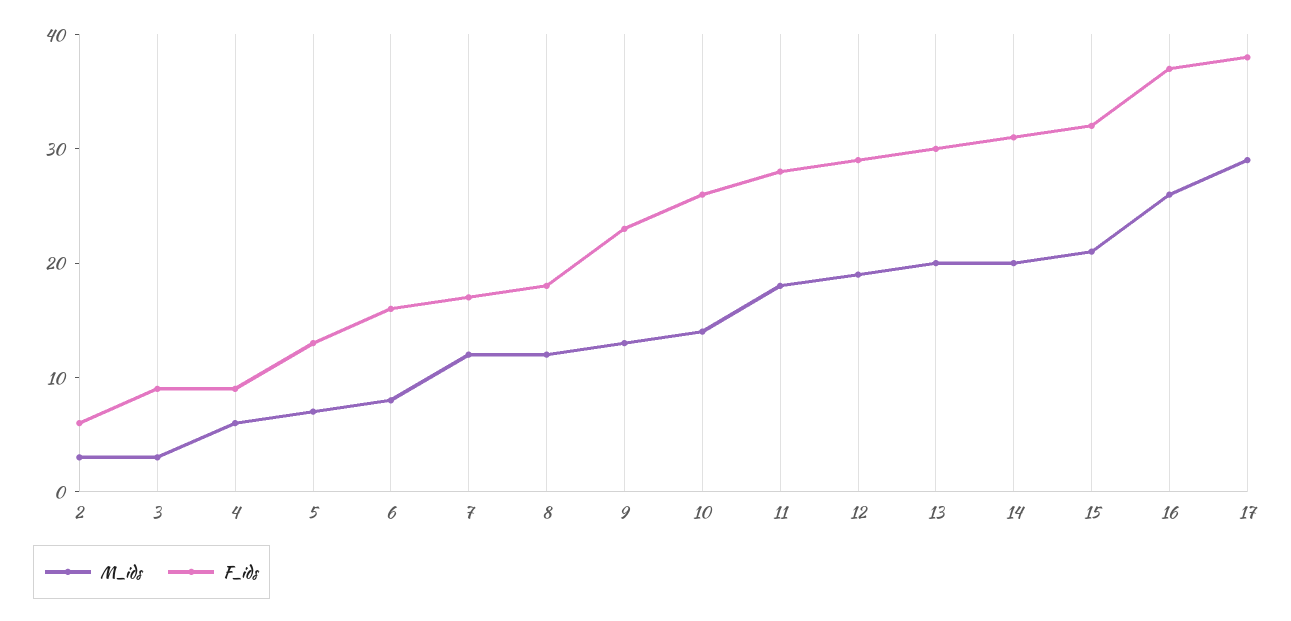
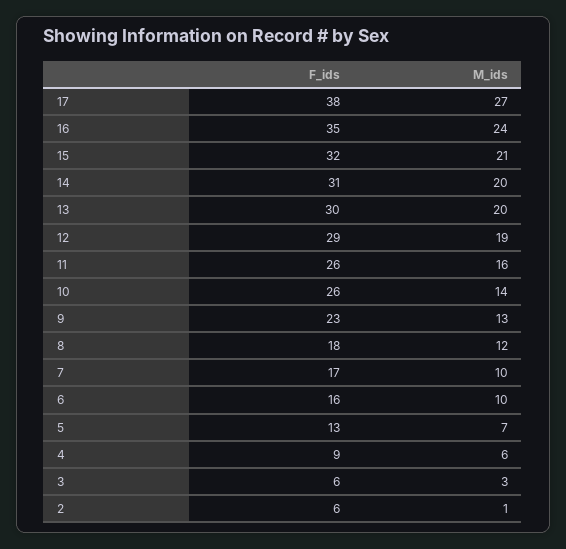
  {
    "M_ids": {
-     "2": 3,
+     "2": 1,
      "3": 3,
      "4": 6,
      "5": 7,
-     "6": 8,
+     "6": 10,
-     "7": 12,
+     "7": 10,
      "8": 12,
      "9": 13,
      "10": 14,
-     "11": 18,
+     "11": 16,
      "12": 19,
      "13": 20,
      "14": 20,
      "15": 21,
-     "16": 26,
+     "16": 24,
-     "17": 29
+     "17": 27
    },
    "F_ids": {
      "2": 6,
-     "3": 9,
+     "3": 6,
      "4": 9,
      "5": 13,
      "6": 16,
      "7": 17,
      "8": 18,
      "9": 23,
      "10": 26,
-     "11": 28,
+     "11": 26,
      "12": 29,
      "13": 30,
      "14": 31,
      "15": 32,
-     "16": 37,
+     "16": 35,
      "17": 38
    }
  }

